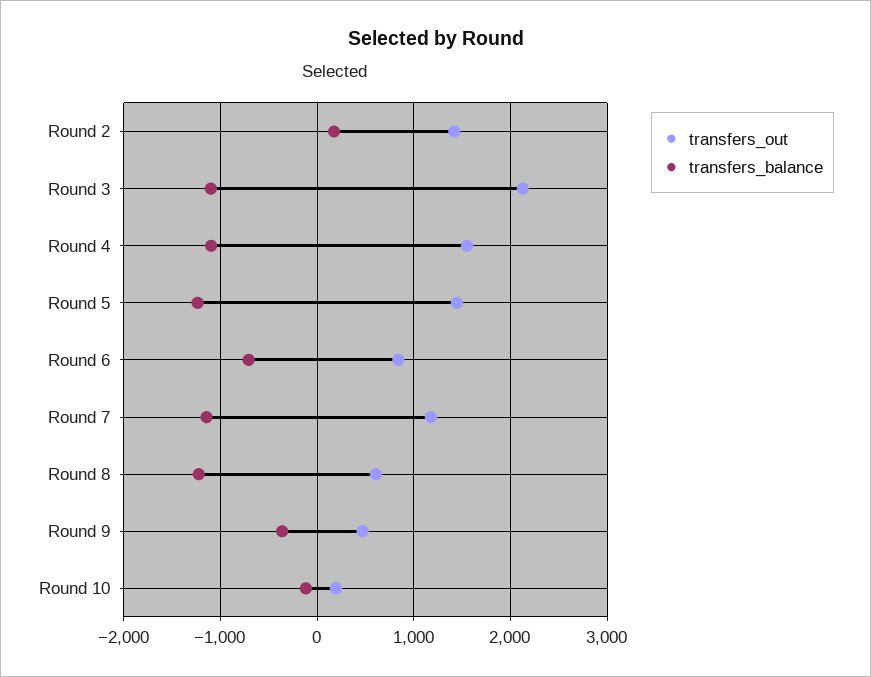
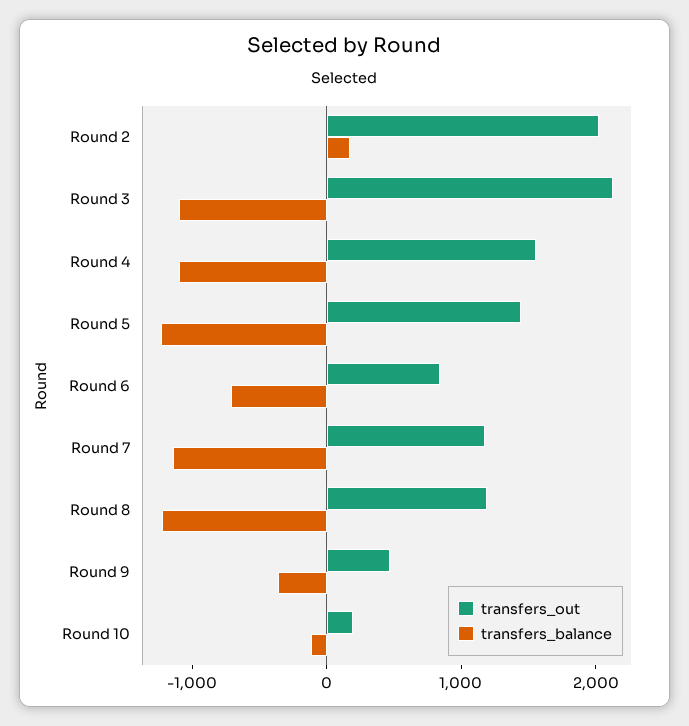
  {
    "transfers_out": {
-     "Round 2": 1400,
+     "Round 2": 2000,
      "Round 3": 2100,
      "Round 4": 1600,
      "Round 5": 1400,
      "Round 6": 800,
      "Round 7": 1200,
-     "Round 8": 600,
+     "Round 8": 1200,
      "Round 9": 500,
      "Round 10": 200
    },
    "transfers_balance": {
      "Round 2": 200,
      "Round 3": -1100,
      "Round 4": -1100,
      "Round 5": -1200,
      "Round 6": -700,
      "Round 7": -1100,
      "Round 8": -1200,
      "Round 9": -400,
      "Round 10": -100
    }
  }

